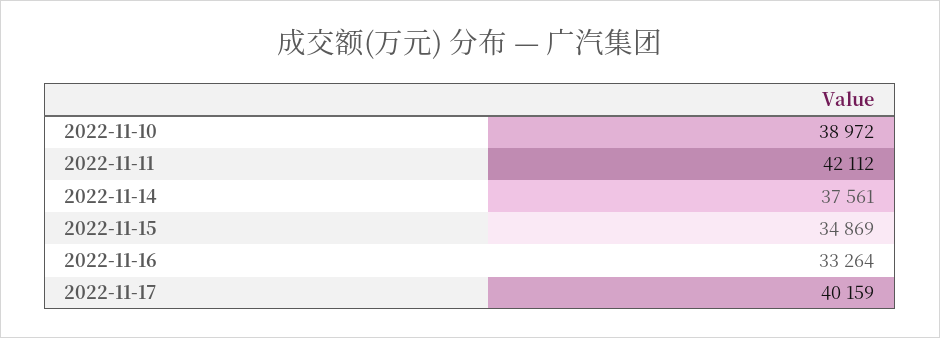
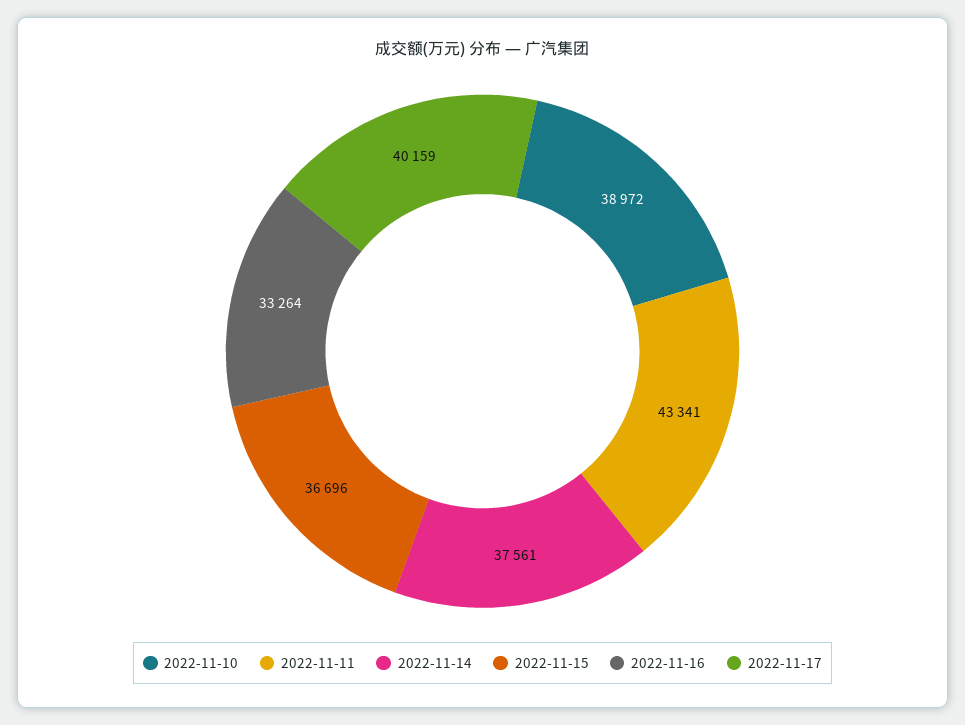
  {
    "2022-11-10": 38972,
-   "2022-11-11": 42112,
+   "2022-11-11": 43341,
    "2022-11-14": 37561,
-   "2022-11-15": 34869,
+   "2022-11-15": 36696,
    "2022-11-16": 33264,
    "2022-11-17": 40159
  }

